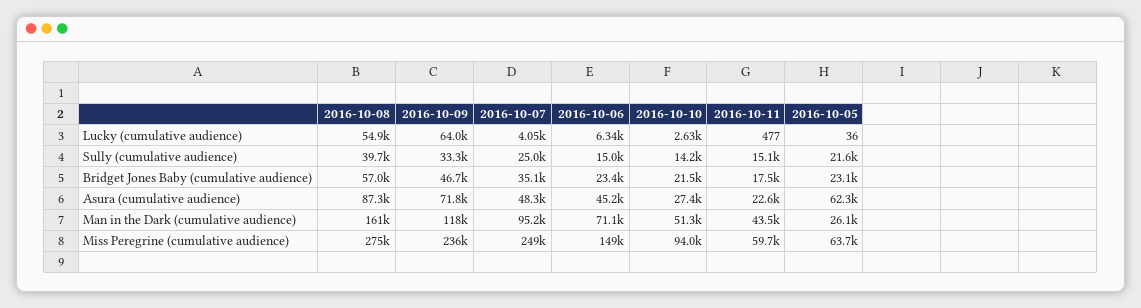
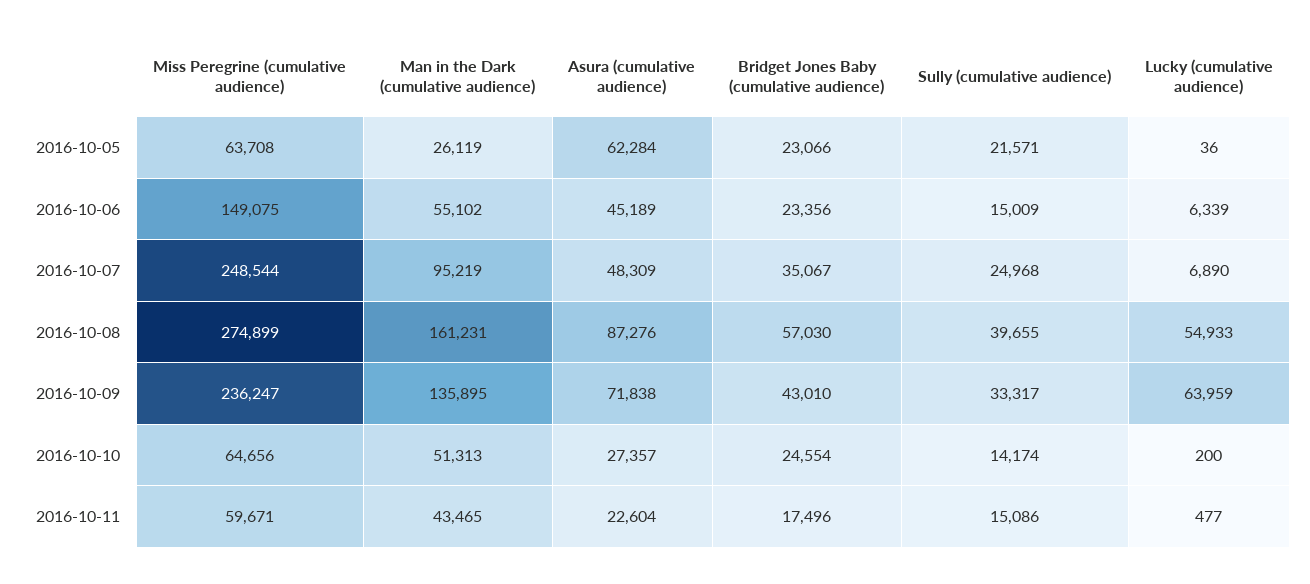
  {
    "2016-10-08": {
      "Lucky (cumulative audience)": 54933,
      "Sully (cumulative audience)": 39655,
      "Bridget Jones Baby (cumulative audience)": 57030,
      "Asura (cumulative audience)": 87276,
      "Man in the Dark (cumulative audience)": 161231,
      "Miss Peregrine (cumulative audience)": 274899
    },
    "2016-10-09": {
      "Lucky (cumulative audience)": 63959,
      "Sully (cumulative audience)": 33317,
-     "Bridget Jones Baby (cumulative audience)": 46700,
+     "Bridget Jones Baby (cumulative audience)": 43010,
      "Asura (cumulative audience)": 71838,
-     "Man in the Dark (cumulative audience)": 118000,
+     "Man in the Dark (cumulative audience)": 135895,
      "Miss Peregrine (cumulative audience)": 236247
    },
    "2016-10-07": {
-     "Lucky (cumulative audience)": 4050,
+     "Lucky (cumulative audience)": 6890,
      "Sully (cumulative audience)": 24968,
      "Bridget Jones Baby (cumulative audience)": 35067,
      "Asura (cumulative audience)": 48309,
      "Man in the Dark (cumulative audience)": 95219,
      "Miss Peregrine (cumulative audience)": 248544
    },
    "2016-10-06": {
      "Lucky (cumulative audience)": 6339,
      "Sully (cumulative audience)": 15009,
      "Bridget Jones Baby (cumulative audience)": 23356,
      "Asura (cumulative audience)": 45189,
-     "Man in the Dark (cumulative audience)": 71100,
+     "Man in the Dark (cumulative audience)": 55102,
      "Miss Peregrine (cumulative audience)": 149075
    },
    "2016-10-10": {
-     "Lucky (cumulative audience)": 2630,
+     "Lucky (cumulative audience)": 200,
      "Sully (cumulative audience)": 14174,
-     "Bridget Jones Baby (cumulative audience)": 21500,
+     "Bridget Jones Baby (cumulative audience)": 24554,
      "Asura (cumulative audience)": 27357,
      "Man in the Dark (cumulative audience)": 51313,
-     "Miss Peregrine (cumulative audience)": 94000
+     "Miss Peregrine (cumulative audience)": 64656
    },
    "2016-10-11": {
      "Lucky (cumulative audience)": 477,
      "Sully (cumulative audience)": 15086,
      "Bridget Jones Baby (cumulative audience)": 17496,
      "Asura (cumulative audience)": 22604,
      "Man in the Dark (cumulative audience)": 43465,
      "Miss Peregrine (cumulative audience)": 59671
    },
    "2016-10-05": {
      "Lucky (cumulative audience)": 36,
      "Sully (cumulative audience)": 21571,
      "Bridget Jones Baby (cumulative audience)": 23066,
      "Asura (cumulative audience)": 62284,
      "Man in the Dark (cumulative audience)": 26119,
      "Miss Peregrine (cumulative audience)": 63708
    }
  }

